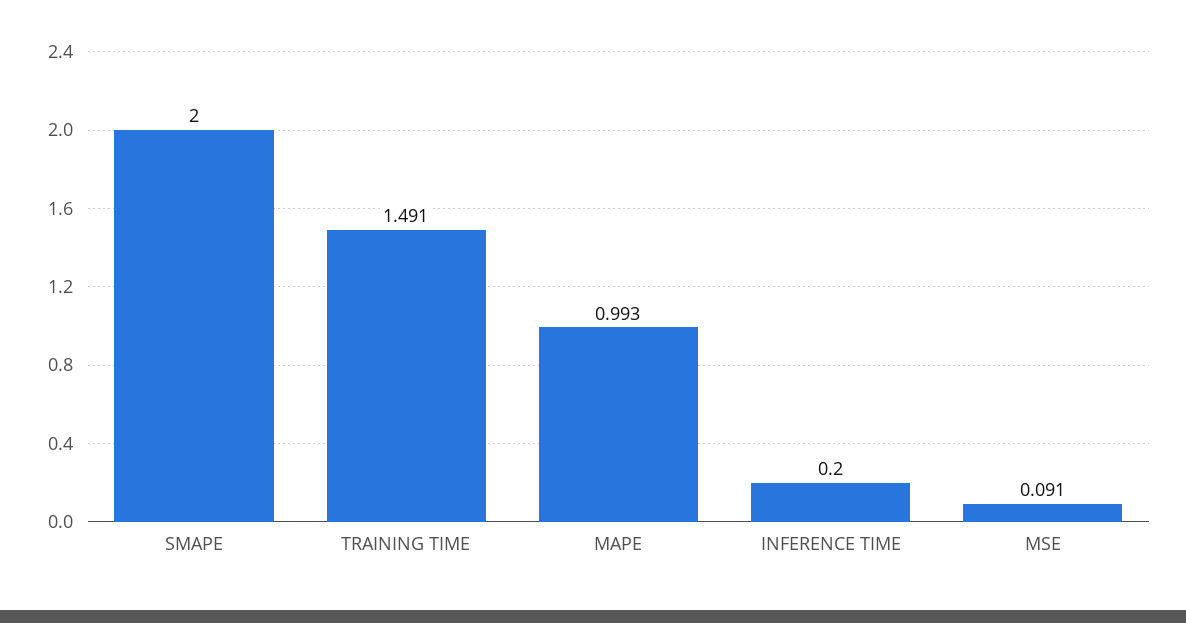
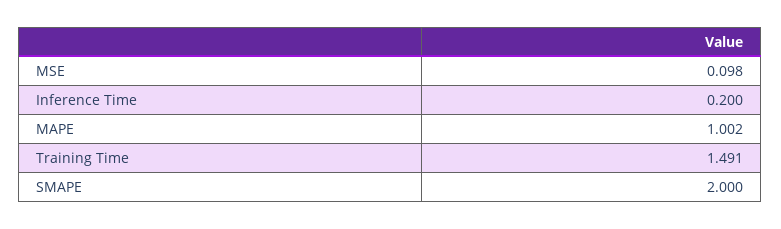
  {
    "SMAPE": 2,
    "TRAINING TIME": 1.491,
-   "MAPE": 0.993,
+   "MAPE": 1.002,
    "INFERENCE TIME": 0.2,
-   "MSE": 0.091
+   "MSE": 0.098
  }

